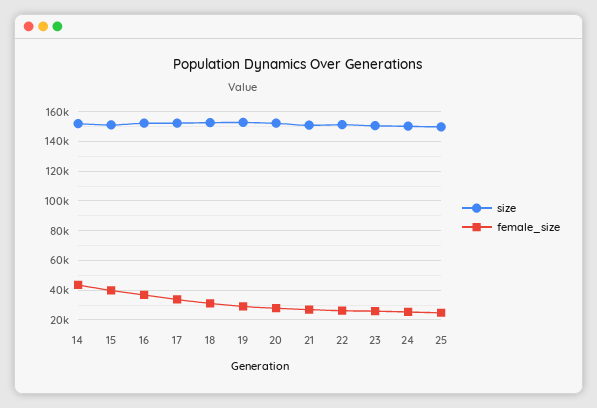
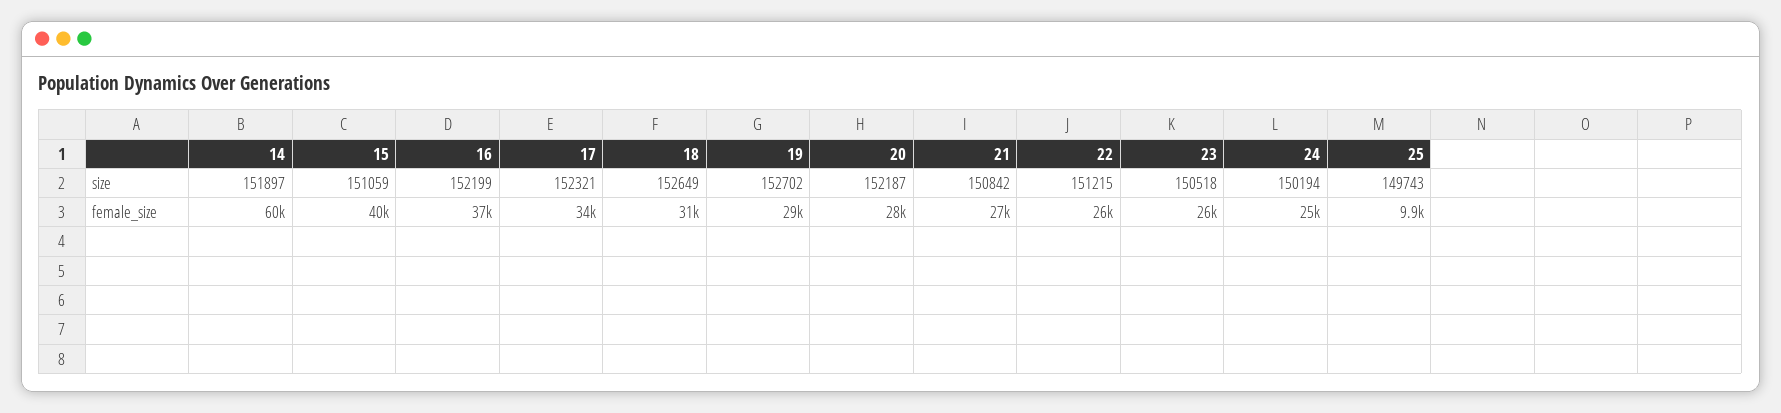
  {
    "size": {
      "14": 151897,
      "15": 151059,
      "16": 152199,
      "17": 152321,
      "18": 152649,
      "19": 152702,
      "20": 152187,
      "21": 150842,
      "22": 151215,
      "23": 150518,
      "24": 150194,
      "25": 149743
    },
    "female_size": {
-     "14": 45000,
+     "14": 60000,
      "15": 40000,
      "16": 37000,
      "17": 34000,
      "18": 31000,
      "19": 29000,
      "20": 28000,
      "21": 27000,
      "22": 26000,
      "23": 26000,
      "24": 25000,
-     "25": 25000
+     "25": 9900
    }
  }

